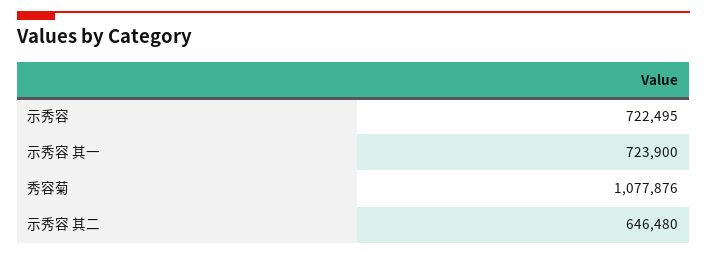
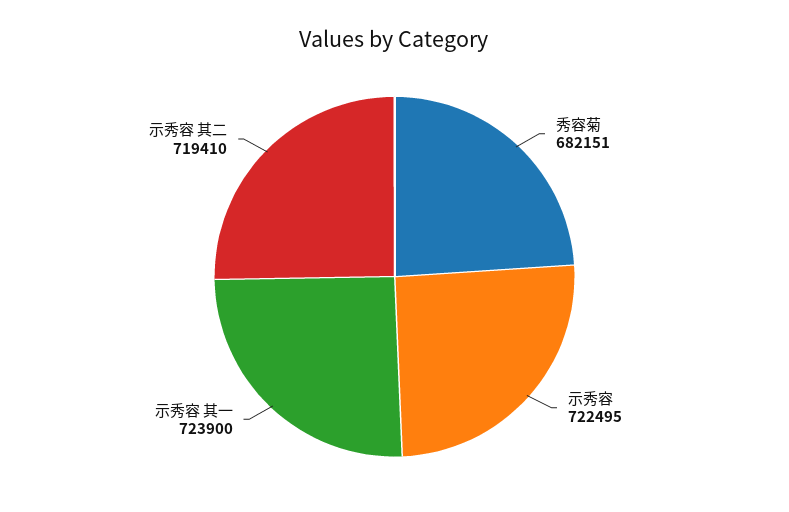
  {
    "示秀容": 722495,
    "示秀容 其一": 723900,
-   "秀容菊": 1077876,
+   "秀容菊": 682151,
-   "示秀容 其二": 646480
+   "示秀容 其二": 719410
  }

